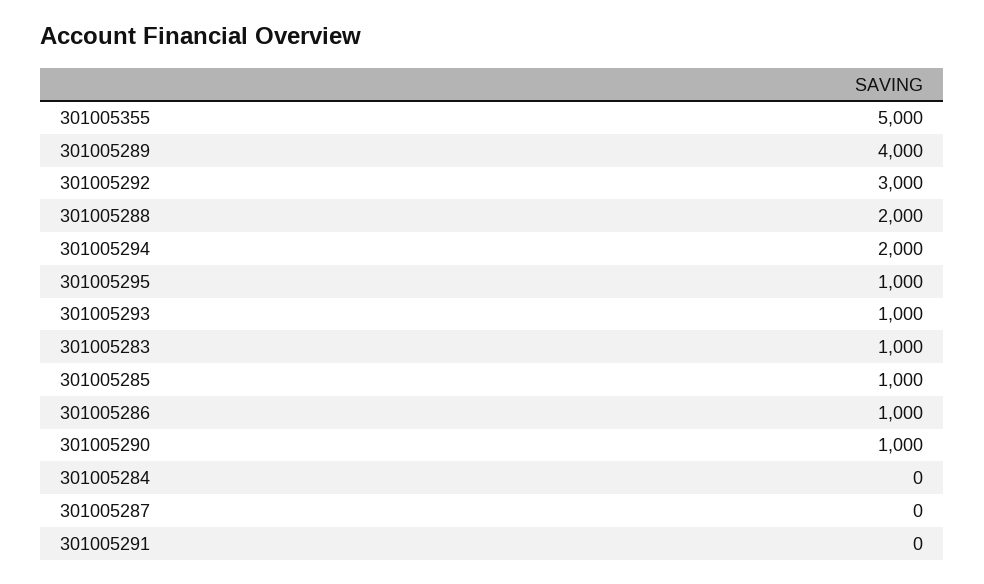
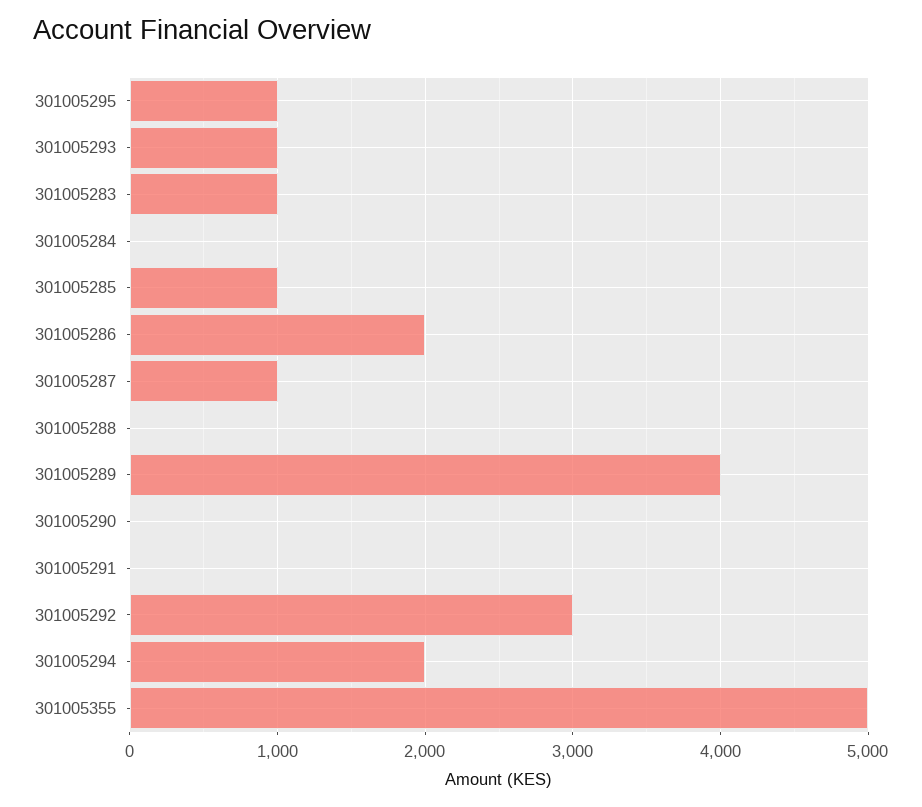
  {
    "301005355": 5000,
    "301005289": 4000,
    "301005292": 3000,
-   "301005288": 2000,
+   "301005288": 0,
    "301005294": 2000,
    "301005295": 1000,
    "301005293": 1000,
    "301005283": 1000,
    "301005285": 1000,
-   "301005286": 1000,
+   "301005286": 2000,
-   "301005290": 1000,
+   "301005290": 0,
    "301005284": 0,
-   "301005287": 0,
+   "301005287": 1000,
    "301005291": 0
  }

